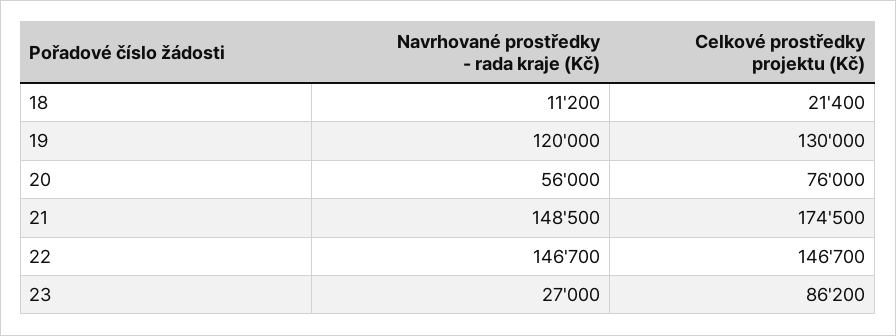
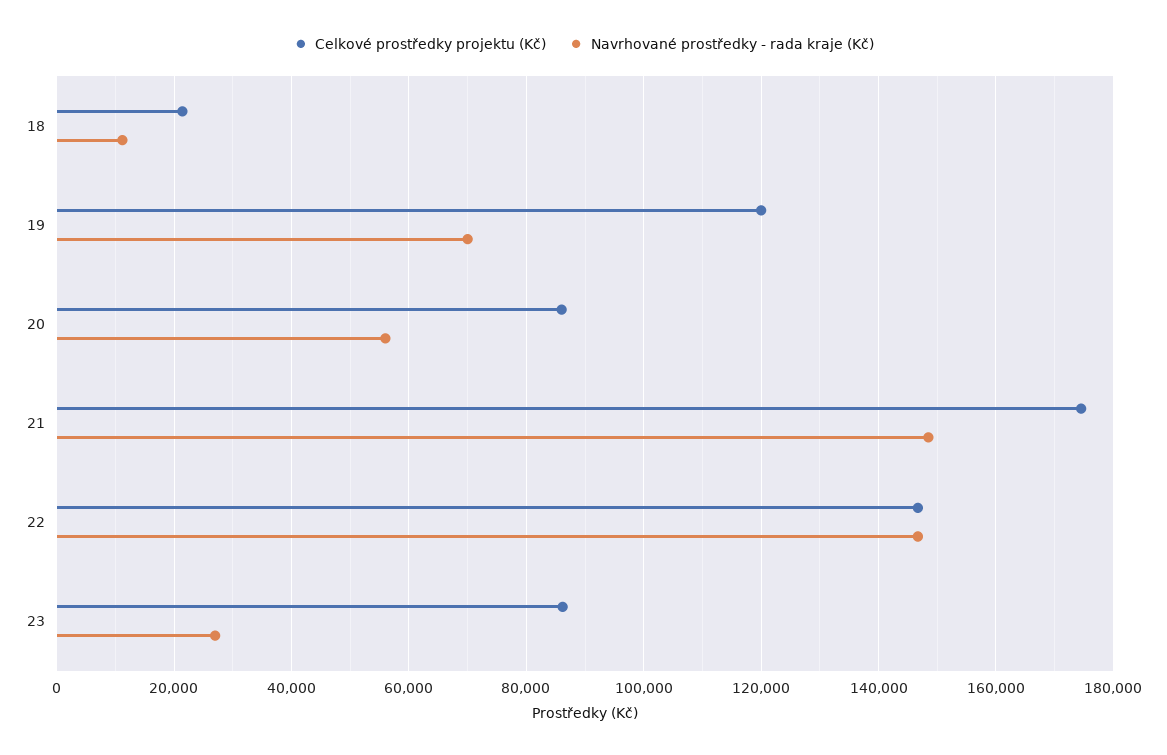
  {
    "Navrhované prostředky - rada kraje (Kč)": {
      "18": 11200,
-     "19": 120000,
+     "19": 70000,
      "20": 56000,
      "21": 148500,
      "22": 146700,
      "23": 27000
    },
    "Celkové prostředky projektu (Kč)": {
      "18": 21400,
-     "19": 130000,
+     "19": 120000,
-     "20": 76000,
+     "20": 86000,
      "21": 174500,
      "22": 146700,
      "23": 86200
    }
  }

